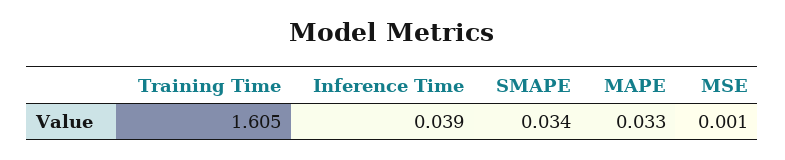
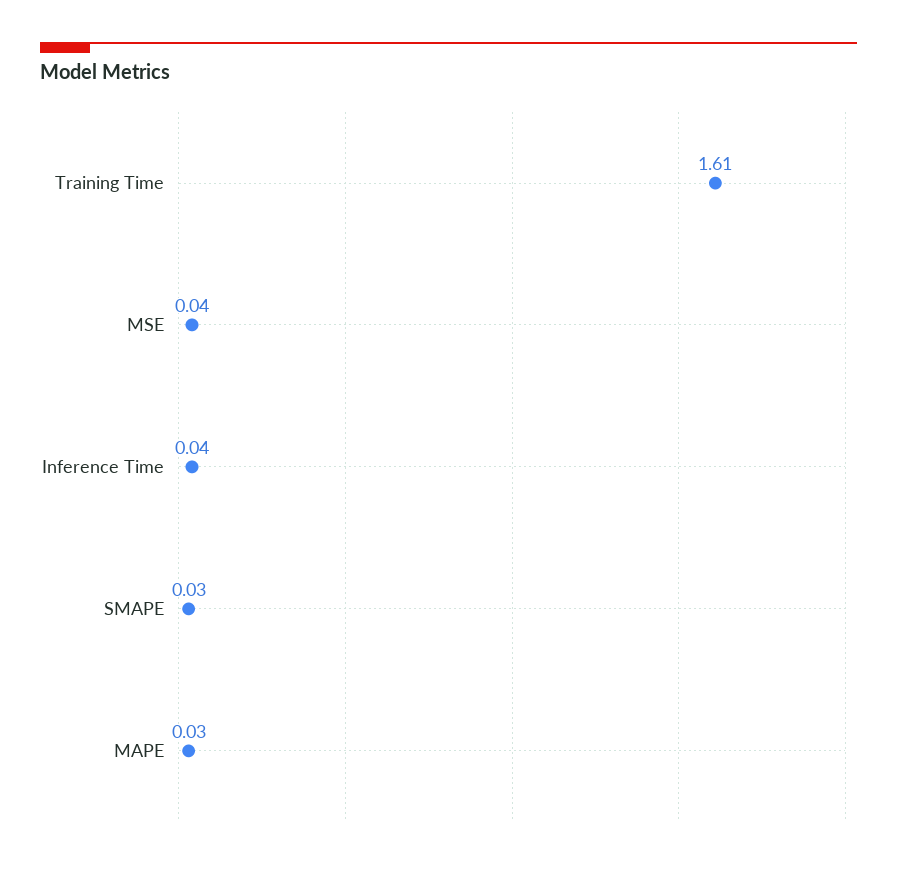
  {
    "Training Time": 1.605,
    "Inference Time": 0.039,
    "SMAPE": 0.034,
    "MAPE": 0.033,
-   "MSE": 0.001
+   "MSE": 0.04
  }

